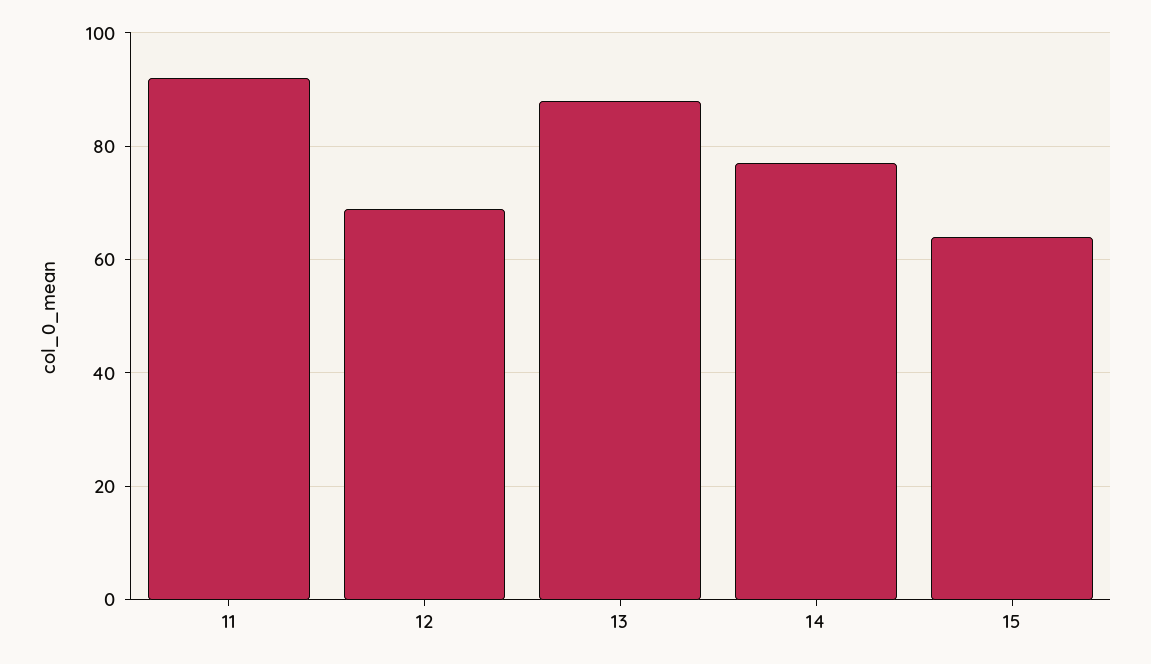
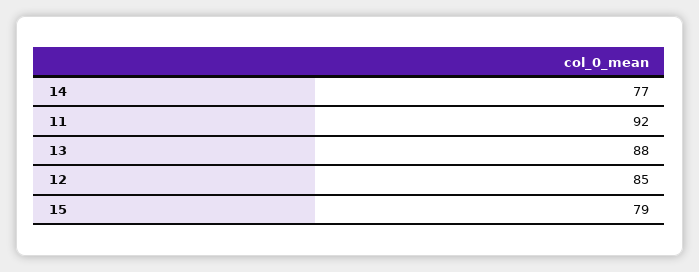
  {
    "11": 92,
-   "12": 70,
+   "12": 85,
    "13": 88,
    "14": 77,
-   "15": 65
+   "15": 79
  }

